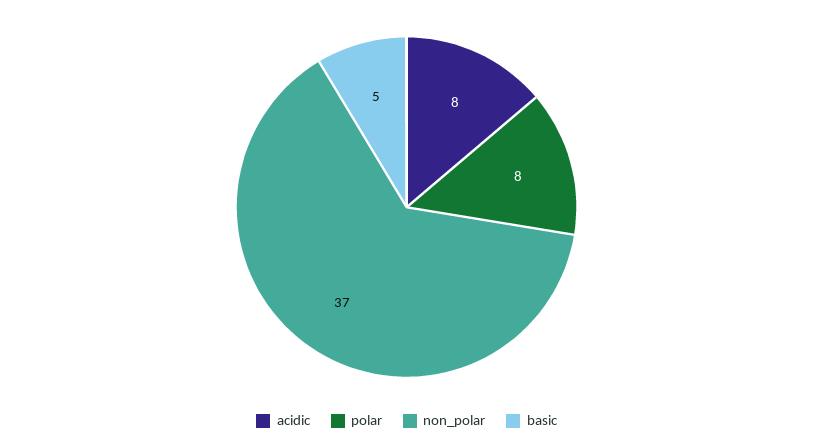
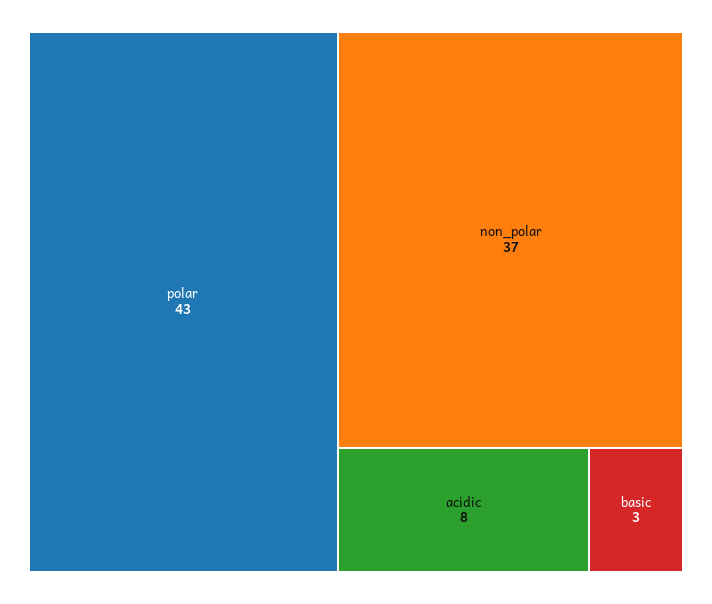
  {
    "acidic": 8,
-   "polar": 8,
+   "polar": 43,
    "non_polar": 37,
-   "basic": 5
+   "basic": 3
  }

